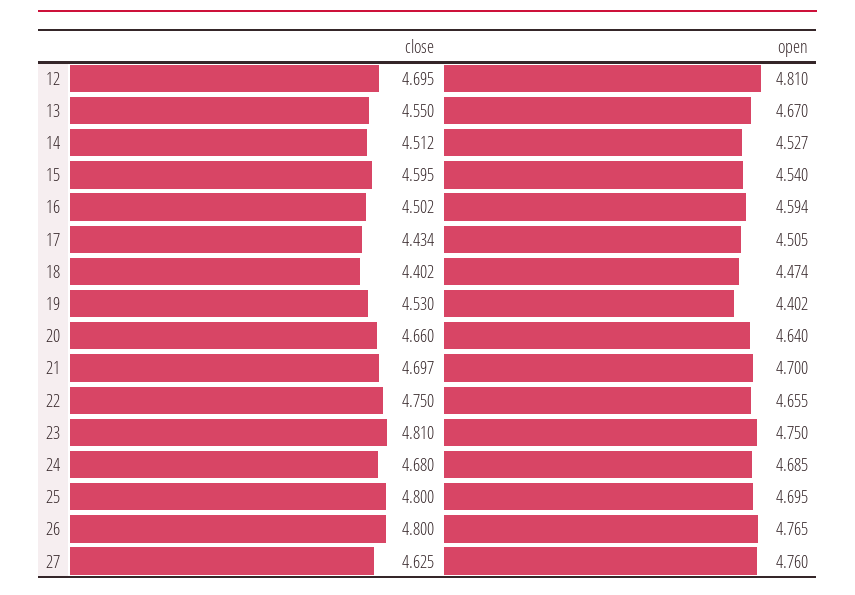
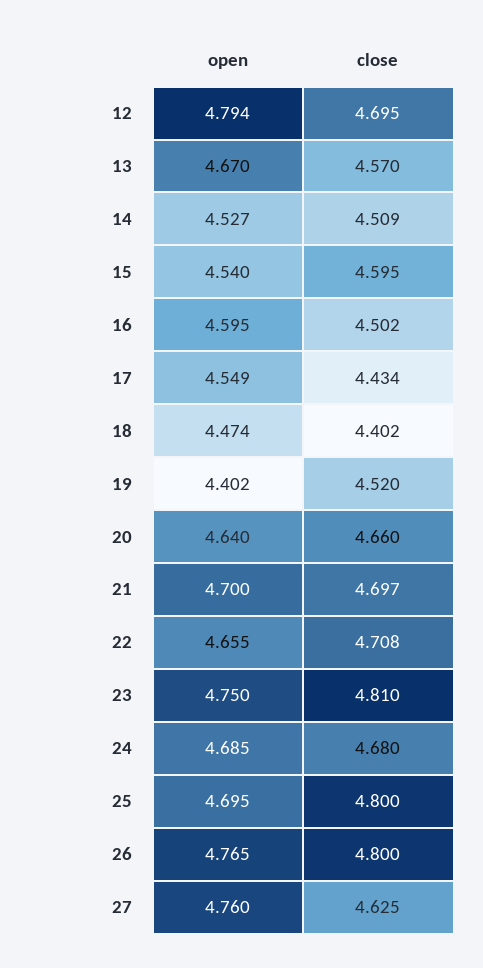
  {
    "close": {
      "12": 4.695,
-     "13": 4.55,
+     "13": 4.57,
-     "14": 4.512,
+     "14": 4.509,
      "15": 4.595,
      "16": 4.502,
      "17": 4.434,
      "18": 4.402,
-     "19": 4.53,
+     "19": 4.52,
      "20": 4.66,
      "21": 4.697,
-     "22": 4.75,
+     "22": 4.708,
      "23": 4.81,
      "24": 4.68,
      "25": 4.8,
      "26": 4.8,
      "27": 4.625
    },
    "open": {
-     "12": 4.81,
+     "12": 4.794,
      "13": 4.67,
      "14": 4.527,
      "15": 4.54,
-     "16": 4.594,
+     "16": 4.595,
-     "17": 4.505,
+     "17": 4.549,
      "18": 4.474,
      "19": 4.402,
      "20": 4.64,
      "21": 4.7,
      "22": 4.655,
      "23": 4.75,
      "24": 4.685,
      "25": 4.695,
      "26": 4.765,
      "27": 4.76
    }
  }

